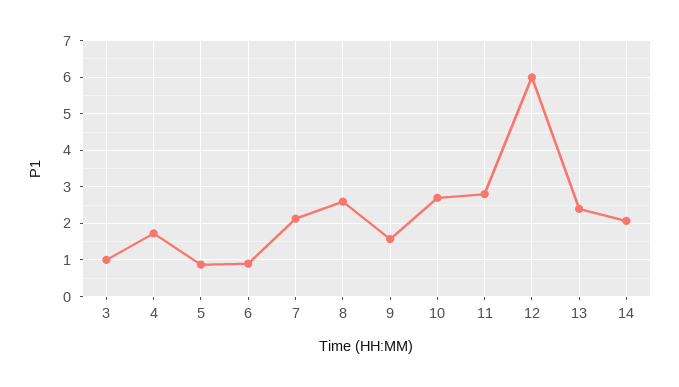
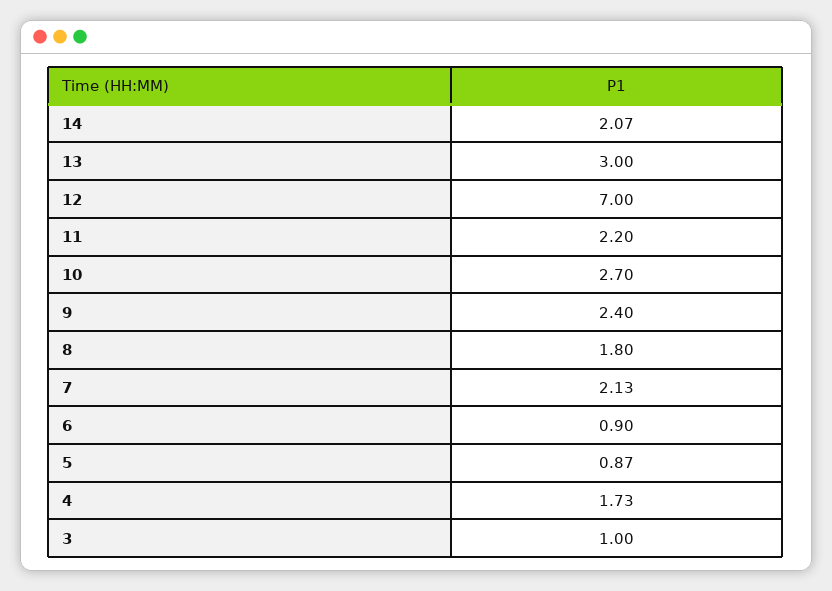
  {
    "3": 1,
    "4": 1.73,
    "5": 0.87,
    "6": 0.9,
    "7": 2.13,
-   "8": 2.6,
+   "8": 1.8,
-   "9": 1.6,
+   "9": 2.4,
    "10": 2.7,
-   "11": 2.8,
+   "11": 2.2,
-   "12": 6,
+   "12": 7,
-   "13": 2.4,
+   "13": 3,
    "14": 2.07
  }

